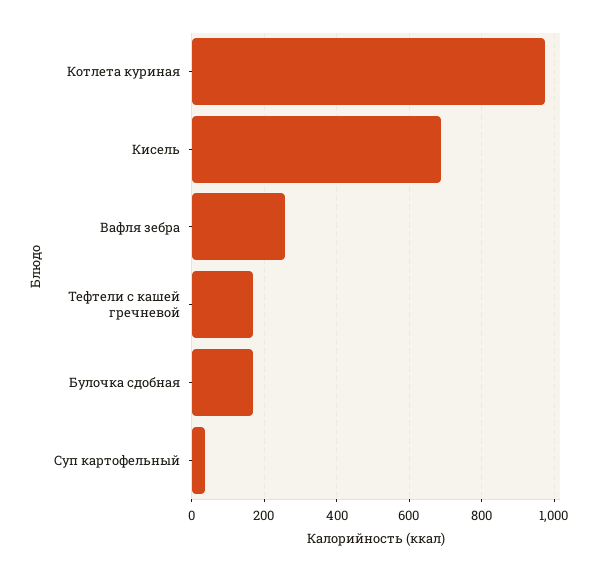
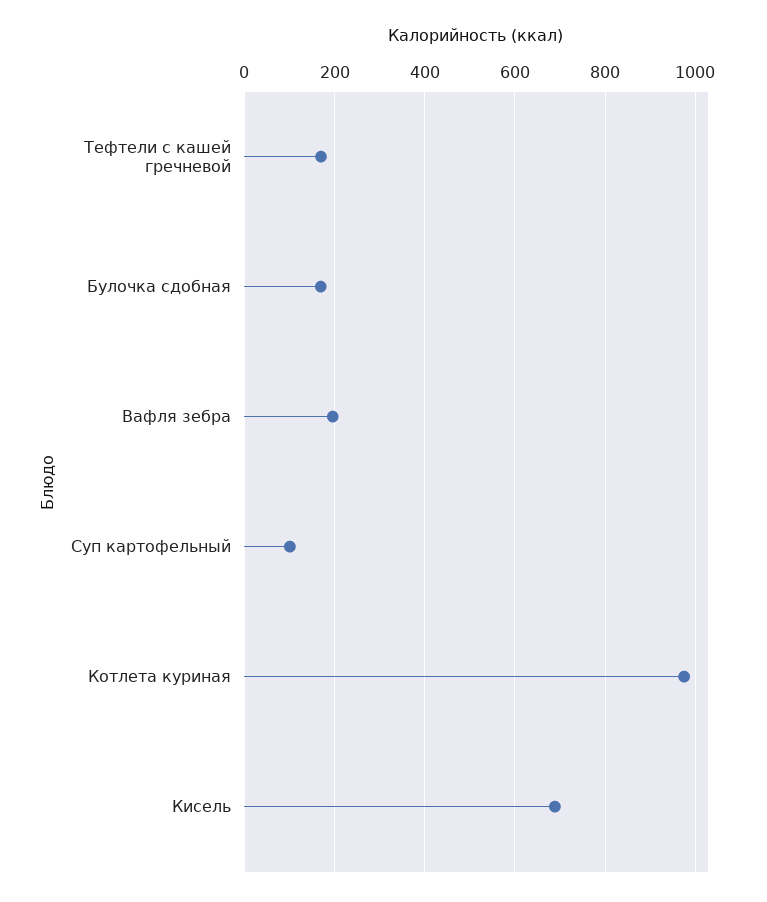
  {
    "Котлета куриная": 980,
    "Кисель": 680,
-   "Вафля зебра": 260,
+   "Вафля зебра": 200,
    "Тефтели с кашей гречневой": 160,
    "Булочка сдобная": 160,
-   "Суп картофельный": 40
+   "Суп картофельный": 100
  }

